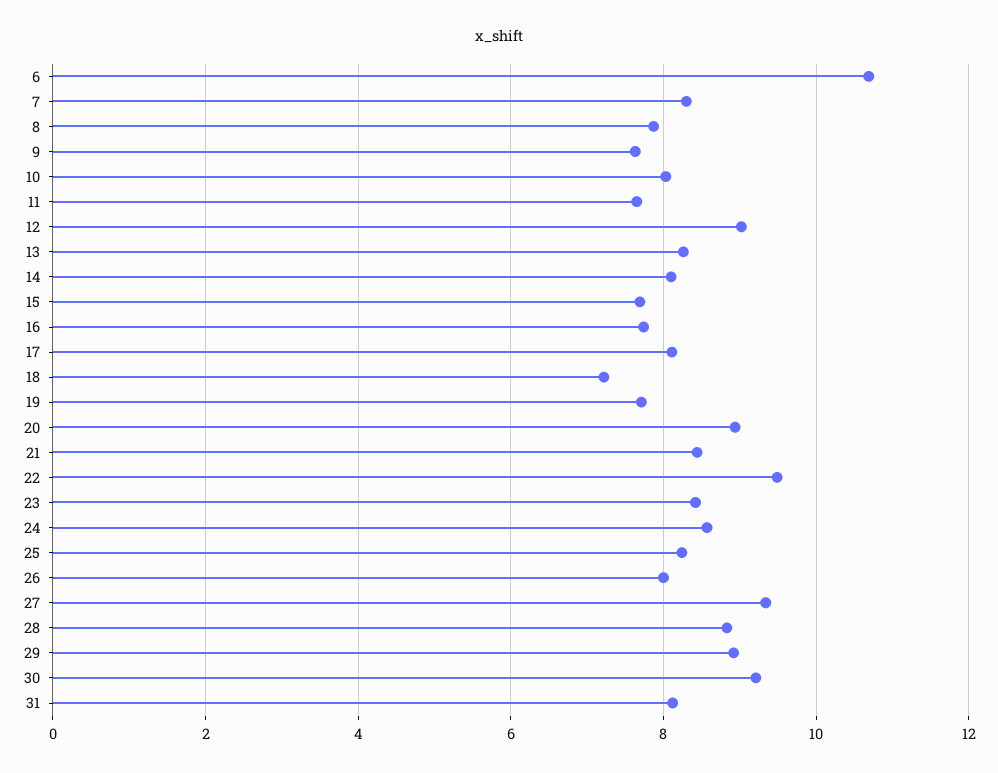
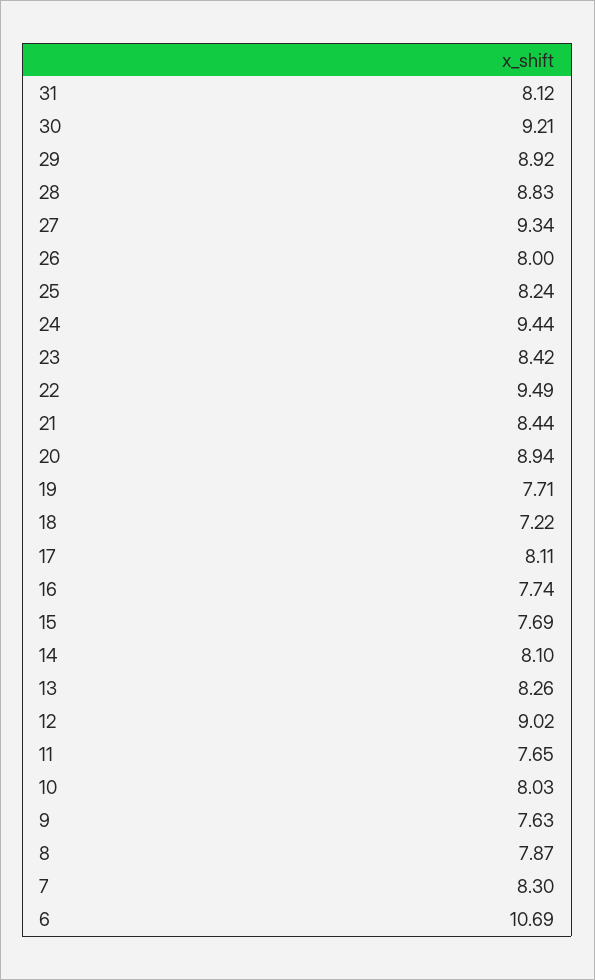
  {
    "6": 10.69,
    "7": 8.3,
    "8": 7.87,
    "9": 7.63,
    "10": 8.03,
    "11": 7.65,
    "12": 9.02,
    "13": 8.26,
    "14": 8.1,
    "15": 7.69,
    "16": 7.74,
    "17": 8.11,
    "18": 7.22,
    "19": 7.71,
    "20": 8.94,
    "21": 8.44,
    "22": 9.49,
    "23": 8.42,
-   "24": 8.6,
+   "24": 9.44,
    "25": 8.24,
    "26": 8,
    "27": 9.34,
    "28": 8.83,
    "29": 8.92,
    "30": 9.21,
    "31": 8.12
  }

